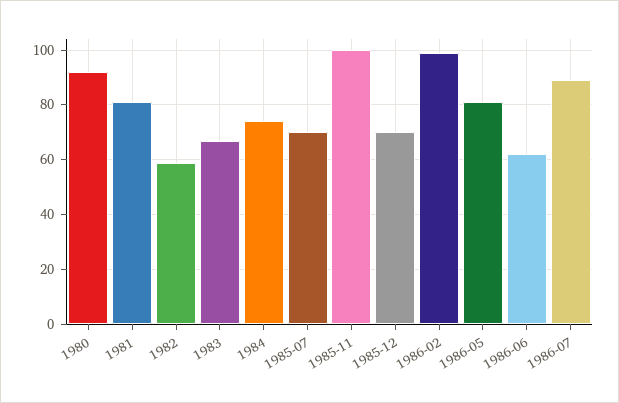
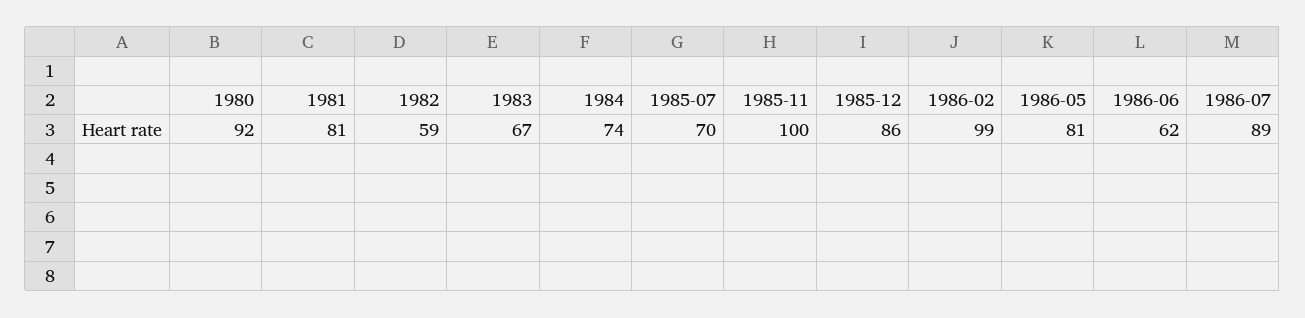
  {
    "1980": 92,
    "1981": 81,
    "1982": 59,
    "1983": 67,
    "1984": 74,
    "1985-07": 70,
    "1985-11": 100,
-   "1985-12": 70,
+   "1985-12": 86,
    "1986-02": 99,
    "1986-05": 81,
    "1986-06": 62,
    "1986-07": 89
  }

